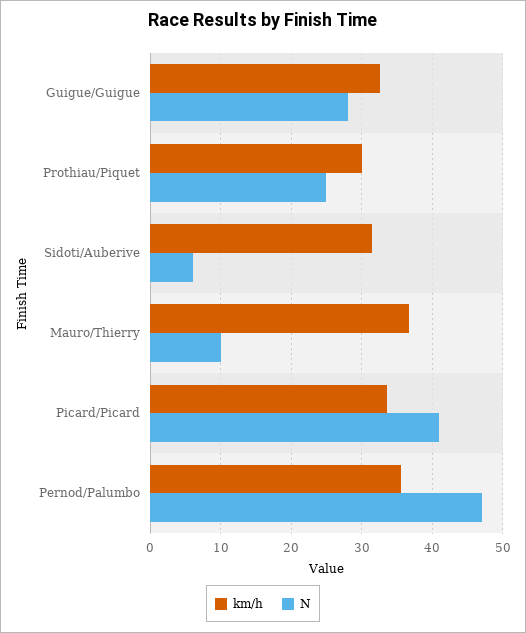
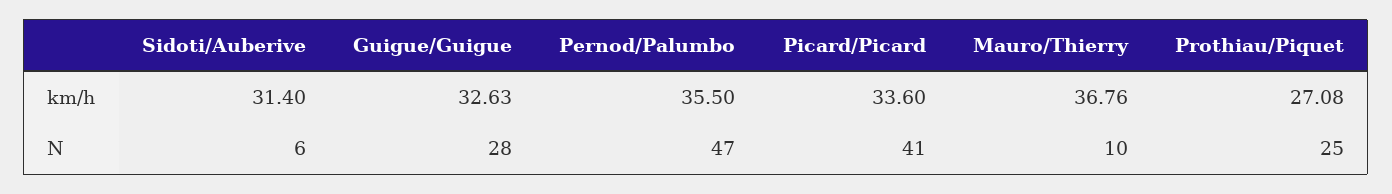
  {
    "km/h": {
      "Guigue/Guigue": 32.63,
-     "Prothiau/Piquet": 30,
+     "Prothiau/Piquet": 27.08,
      "Sidoti/Auberive": 31.4,
      "Mauro/Thierry": 36.76,
      "Picard/Picard": 33.6,
      "Pernod/Palumbo": 35.5
    },
    "N": {
      "Guigue/Guigue": 28,
      "Prothiau/Piquet": 25,
      "Sidoti/Auberive": 6,
      "Mauro/Thierry": 10,
      "Picard/Picard": 41,
      "Pernod/Palumbo": 47
    }
  }

